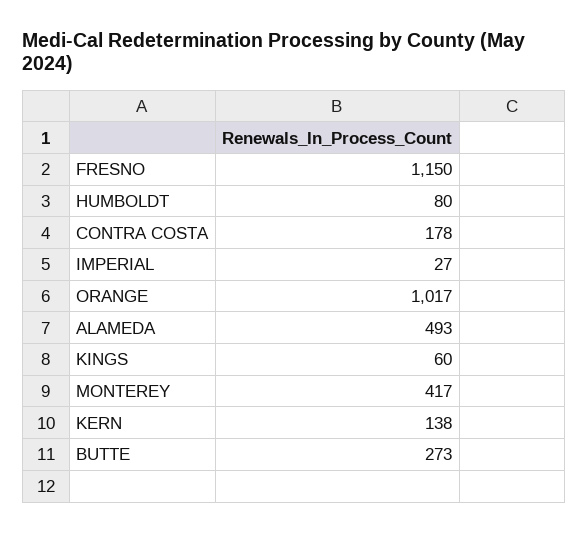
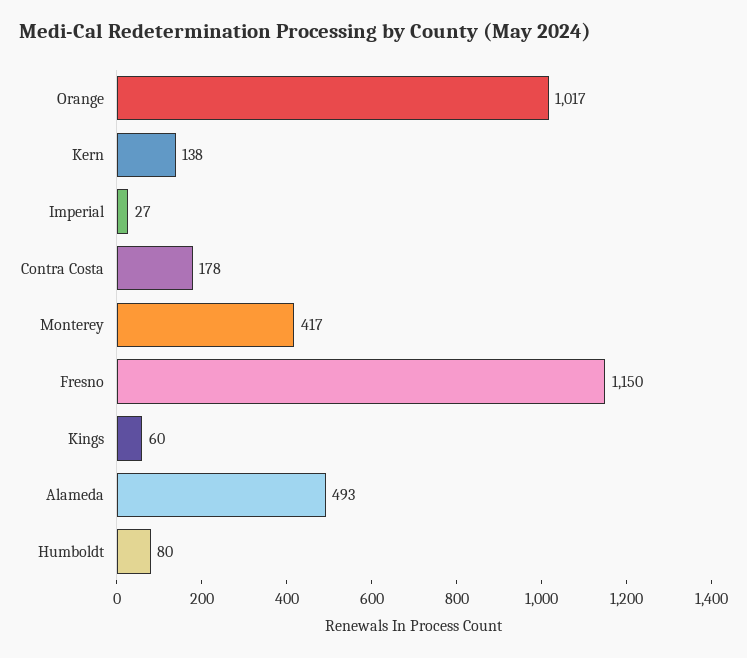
  {
    "FRESNO": 1150,
    "HUMBOLDT": 80,
    "CONTRA COSTA": 178,
    "IMPERIAL": 27,
    "ORANGE": 1017,
    "ALAMEDA": 493,
    "KINGS": 60,
    "MONTEREY": 417,
-   "KERN": 138,
+   "KERN": 138
-   "BUTTE": 273
  }

